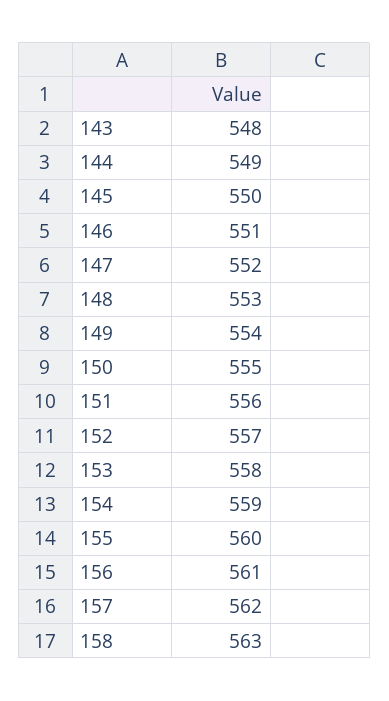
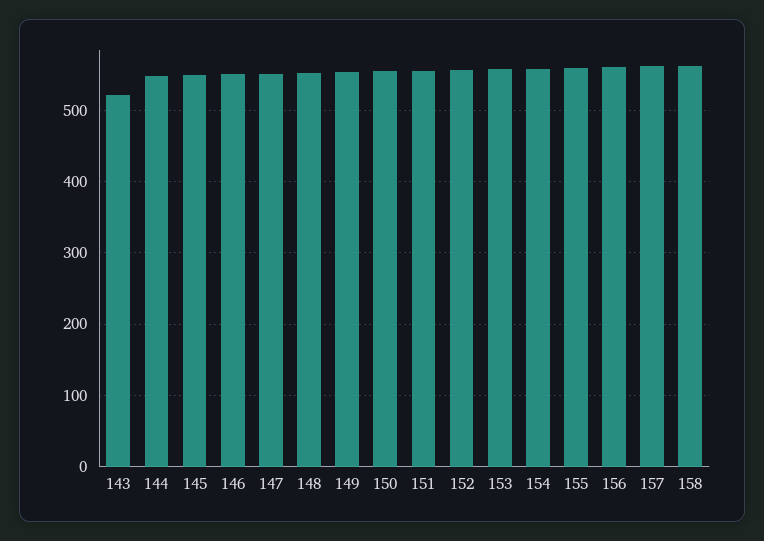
  {
-   "143": 548,
+   "143": 520,
    "144": 549,
    "145": 550,
    "146": 551,
    "147": 552,
    "148": 553,
    "149": 554,
    "150": 555,
    "151": 556,
    "152": 557,
    "153": 558,
    "154": 559,
    "155": 560,
    "156": 561,
    "157": 562,
    "158": 563
  }

